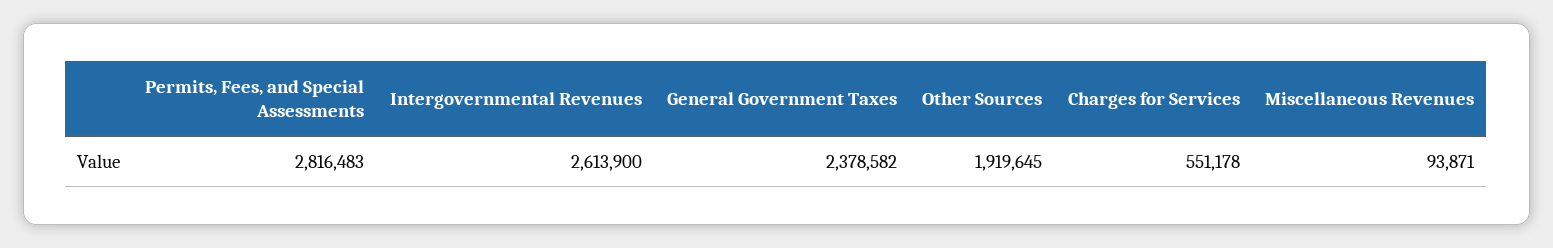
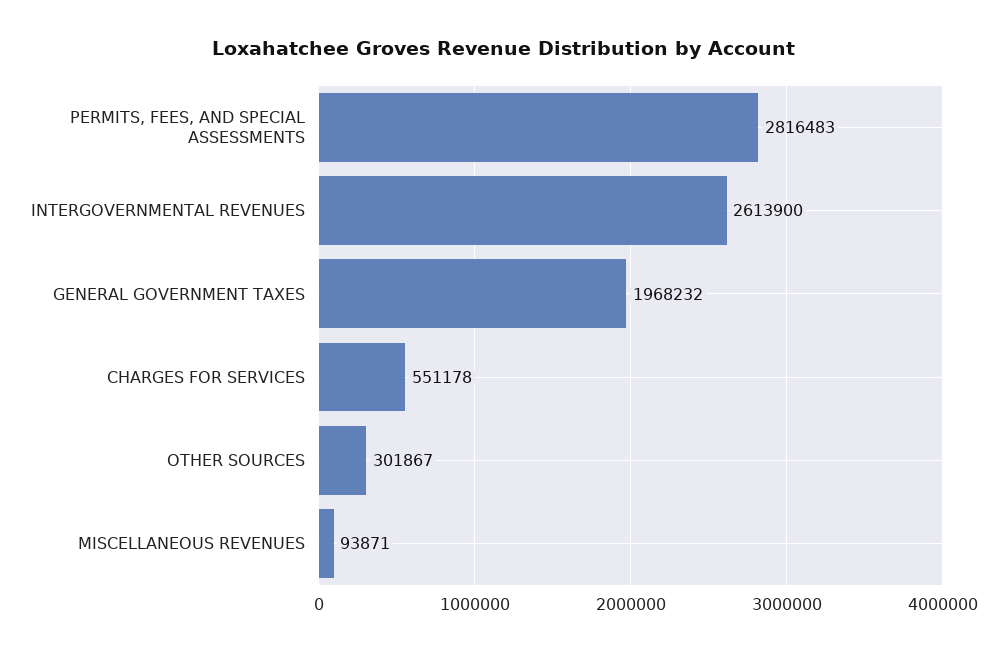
  {
    "Permits, Fees, and Special Assessments": 2816483,
    "Intergovernmental Revenues": 2613900,
-   "General Government Taxes": 2378582,
+   "General Government Taxes": 1968232,
-   "Other Sources": 1919645,
+   "Other Sources": 301867,
    "Charges for Services": 551178,
    "Miscellaneous Revenues": 93871
  }

